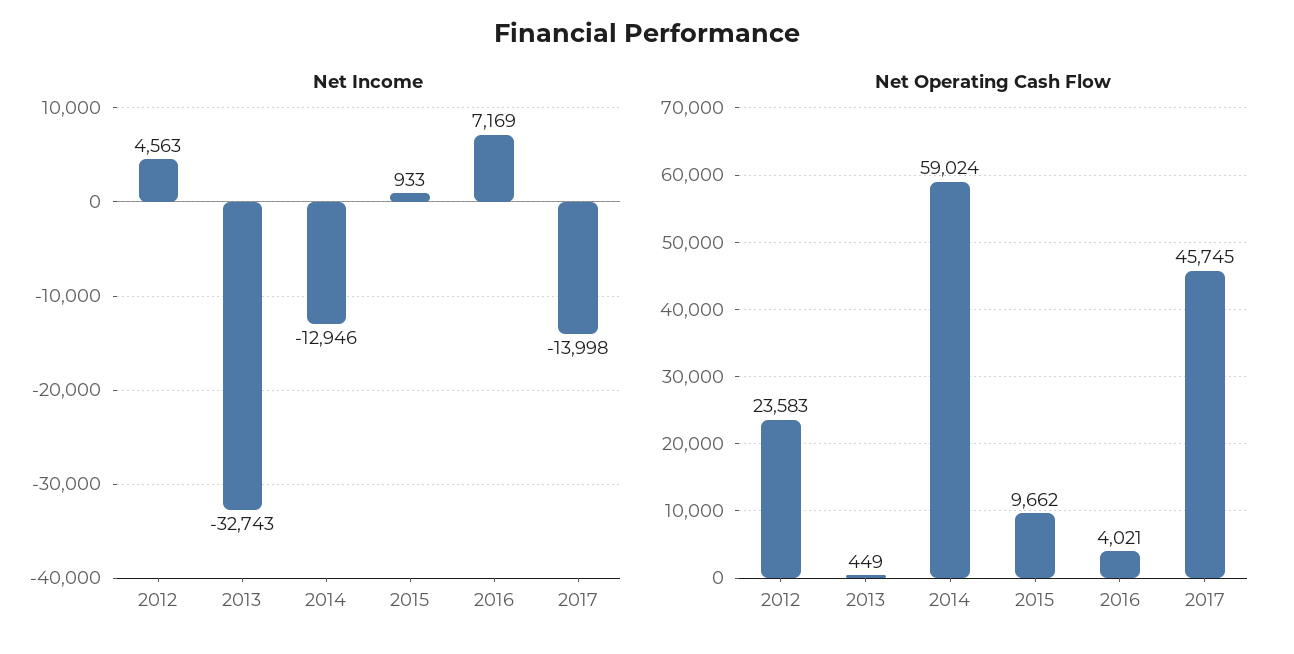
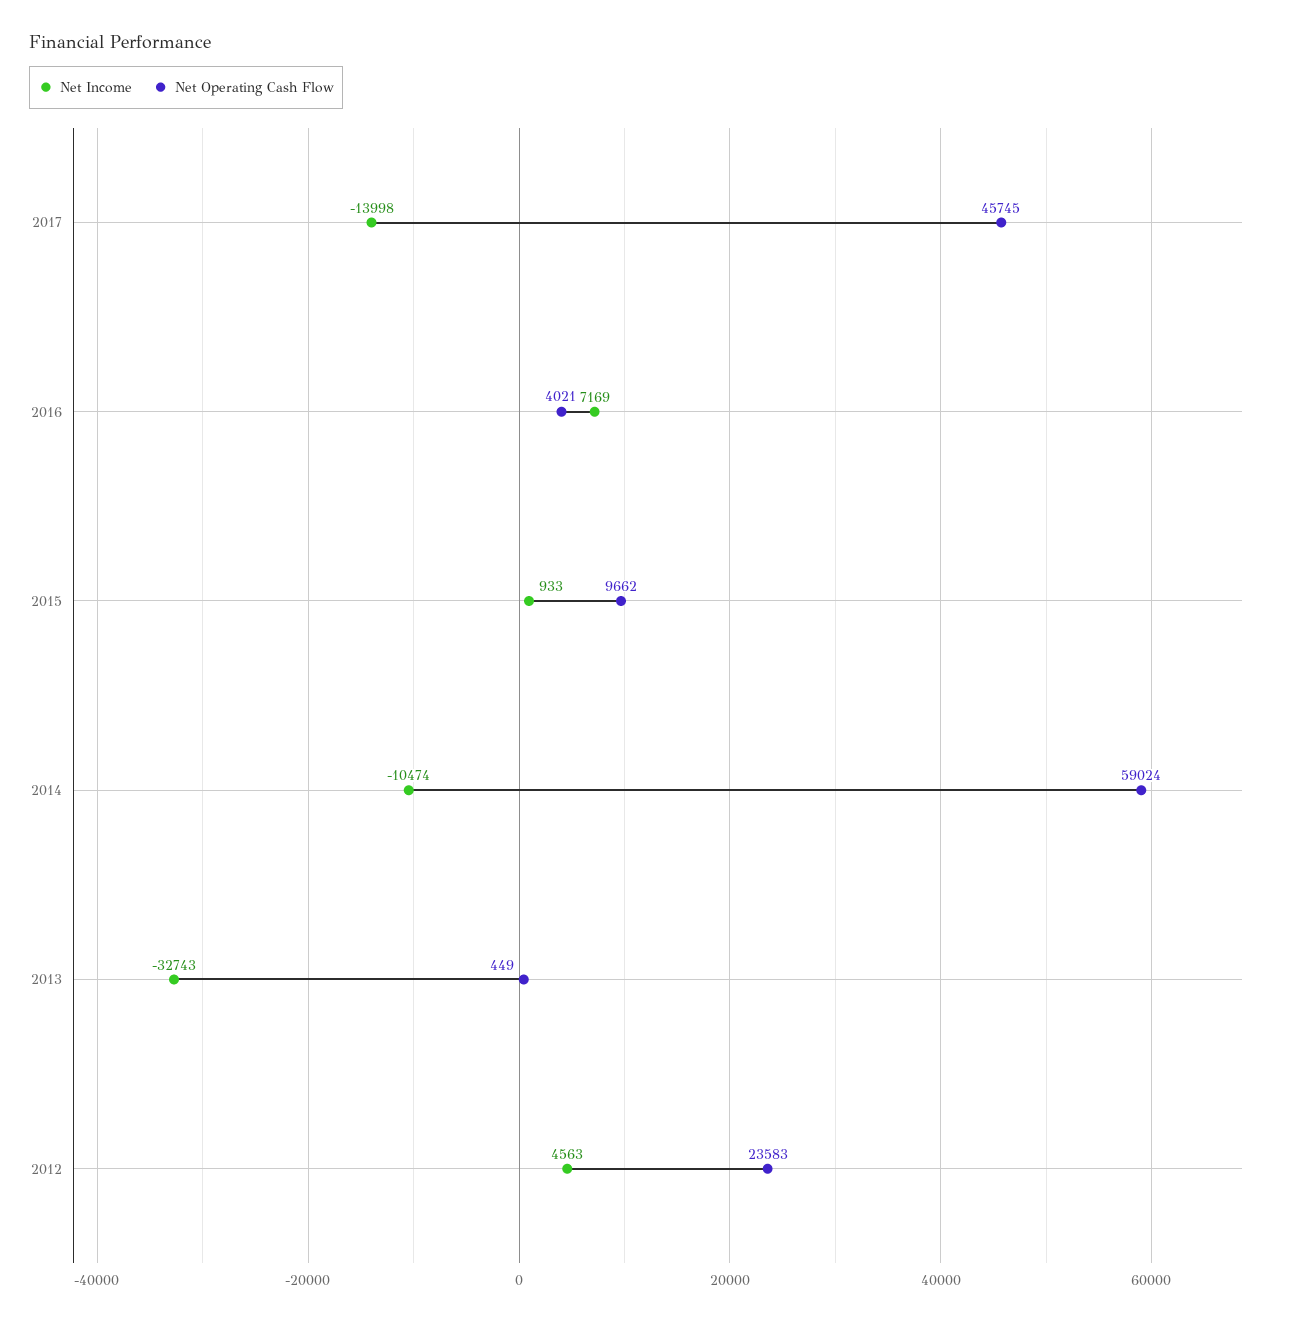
  {
    "Net Income": {
      "2012": 4563,
      "2013": -32743,
-     "2014": -12946,
+     "2014": -10474,
      "2015": 933,
      "2016": 7169,
      "2017": -13998
    },
    "Net Operating Cash Flow": {
      "2012": 23583,
      "2013": 449,
      "2014": 59024,
      "2015": 9662,
      "2016": 4021,
      "2017": 45745
    }
  }

